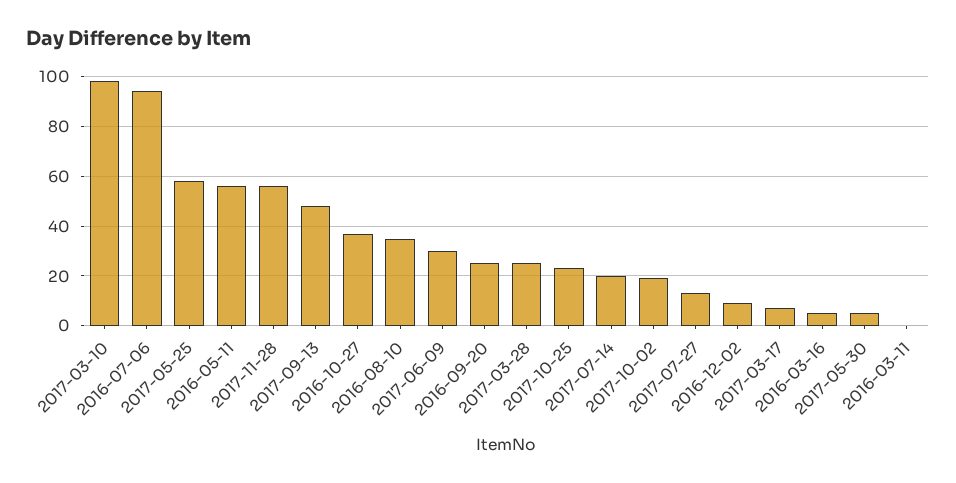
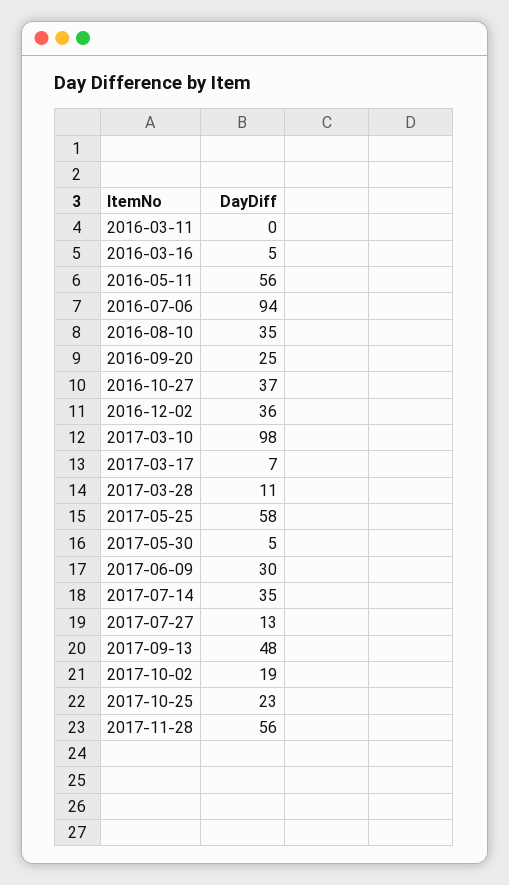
  {
    "2017-03-10": 98,
    "2016-07-06": 94,
    "2017-05-25": 58,
    "2016-05-11": 56,
    "2017-11-28": 56,
    "2017-09-13": 48,
    "2016-10-27": 37,
    "2016-08-10": 35,
    "2017-06-09": 30,
    "2016-09-20": 25,
-   "2017-03-28": 25,
+   "2017-03-28": 11,
    "2017-10-25": 23,
-   "2017-07-14": 20,
+   "2017-07-14": 35,
    "2017-10-02": 19,
    "2017-07-27": 13,
-   "2016-12-02": 10,
+   "2016-12-02": 36,
    "2017-03-17": 7,
    "2016-03-16": 5,
    "2017-05-30": 5,
    "2016-03-11": 0
  }

